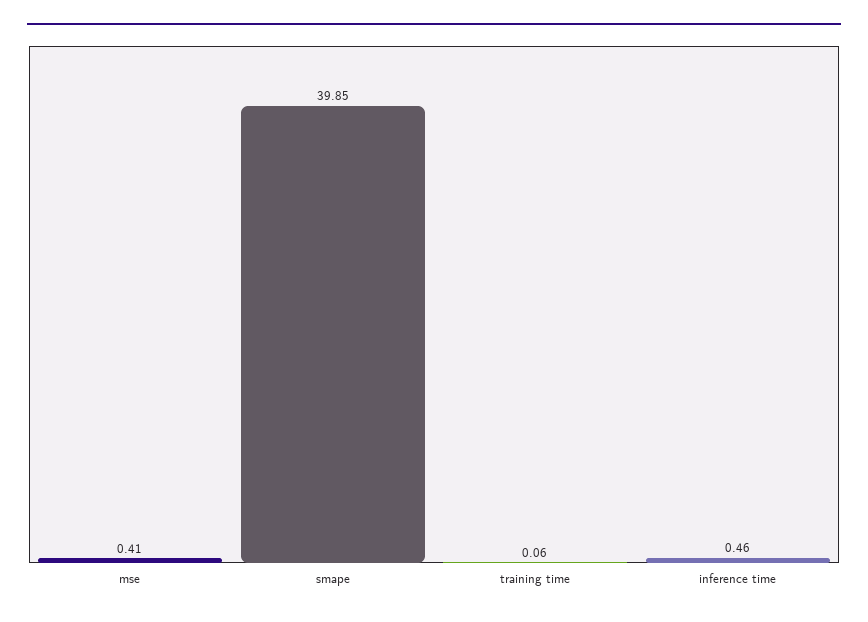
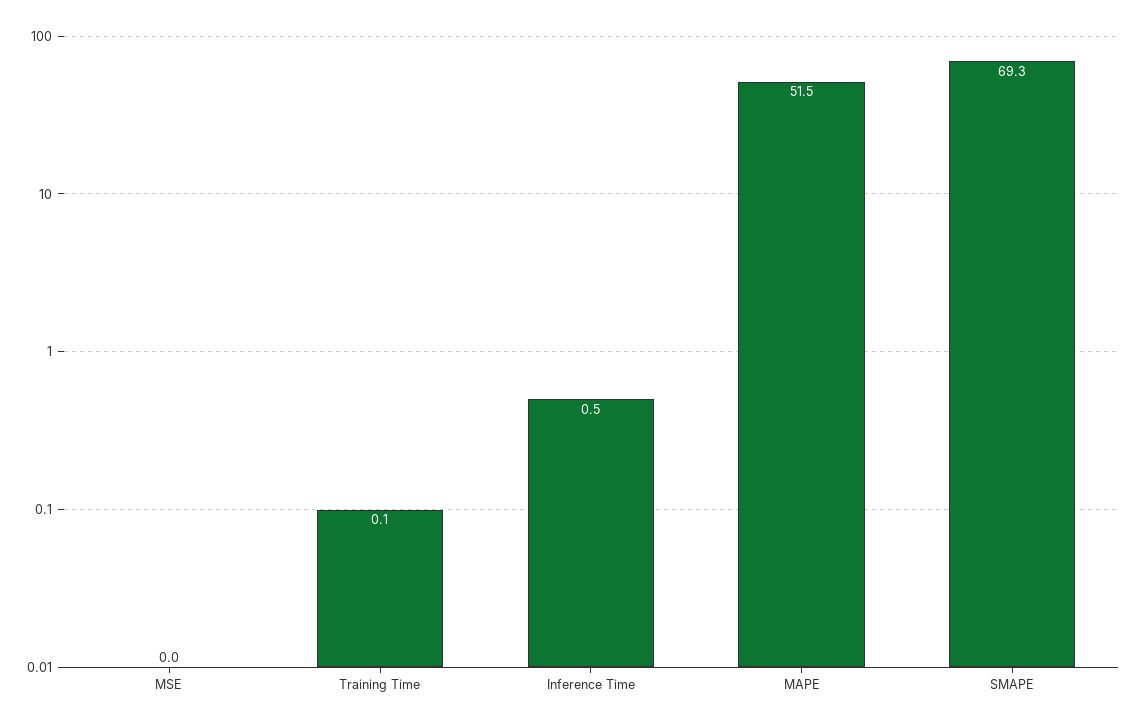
  {
-   "mse": 0.41,
+   "mse": 0,
-   "smape": 39.85,
+   "smape": 69.3,
    "training time": 0.06,
-   "inference time": 0.46
+   "inference time": 0.46,
+   "MAPE": 51.5
  }

